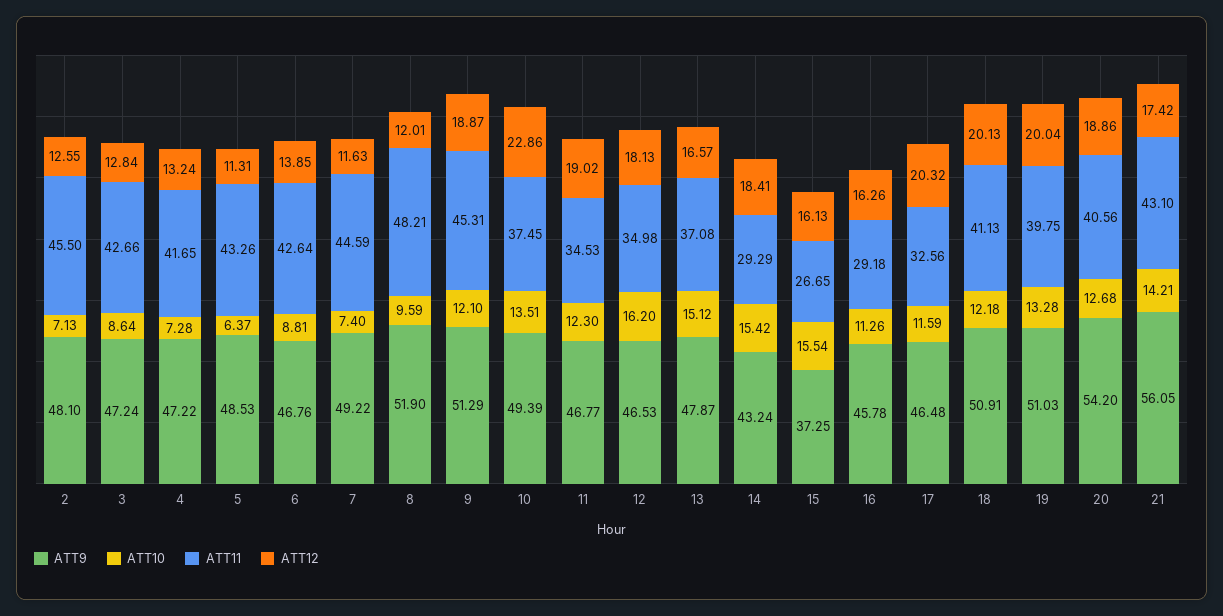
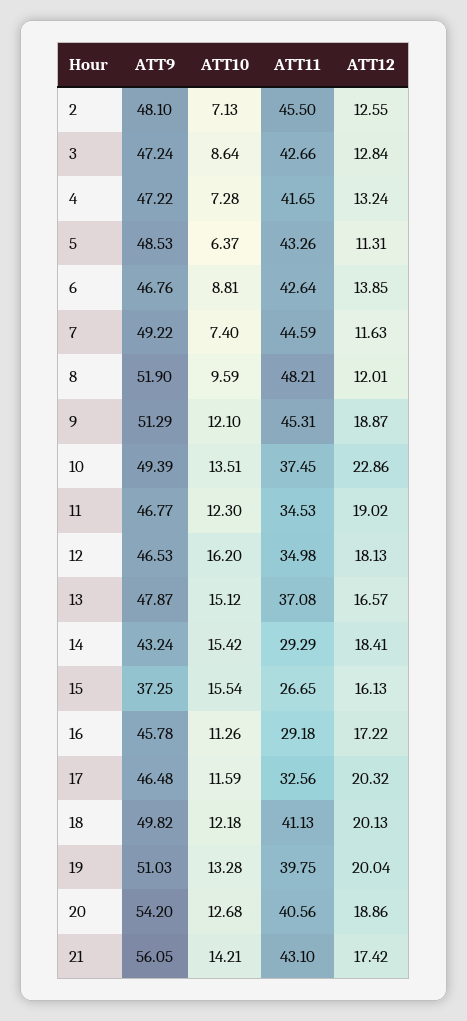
  {
    "ATT9": {
      "2": 48.1,
      "3": 47.24,
      "4": 47.22,
      "5": 48.53,
      "6": 46.76,
      "7": 49.22,
      "8": 51.9,
      "9": 51.29,
      "10": 49.39,
      "11": 46.77,
      "12": 46.53,
      "13": 47.87,
      "14": 43.24,
      "15": 37.25,
      "16": 45.78,
      "17": 46.48,
-     "18": 50.91,
+     "18": 49.82,
      "19": 51.03,
      "20": 54.2,
      "21": 56.05
    },
    "ATT10": {
      "2": 7.13,
      "3": 8.64,
      "4": 7.28,
      "5": 6.37,
      "6": 8.81,
      "7": 7.4,
      "8": 9.59,
      "9": 12.1,
      "10": 13.51,
      "11": 12.3,
      "12": 16.2,
      "13": 15.12,
      "14": 15.42,
      "15": 15.54,
      "16": 11.26,
      "17": 11.59,
      "18": 12.18,
      "19": 13.28,
      "20": 12.68,
      "21": 14.21
    },
    "ATT11": {
      "2": 45.5,
      "3": 42.66,
      "4": 41.65,
      "5": 43.26,
      "6": 42.64,
      "7": 44.59,
      "8": 48.21,
      "9": 45.31,
      "10": 37.45,
      "11": 34.53,
      "12": 34.98,
      "13": 37.08,
      "14": 29.29,
      "15": 26.65,
      "16": 29.18,
      "17": 32.56,
      "18": 41.13,
      "19": 39.75,
      "20": 40.56,
      "21": 43.1
    },
    "ATT12": {
      "2": 12.55,
      "3": 12.84,
      "4": 13.24,
      "5": 11.31,
      "6": 13.85,
      "7": 11.63,
      "8": 12.01,
      "9": 18.87,
      "10": 22.86,
      "11": 19.02,
      "12": 18.13,
      "13": 16.57,
      "14": 18.41,
      "15": 16.13,
-     "16": 16.26,
+     "16": 17.22,
      "17": 20.32,
      "18": 20.13,
      "19": 20.04,
      "20": 18.86,
      "21": 17.42
    }
  }

